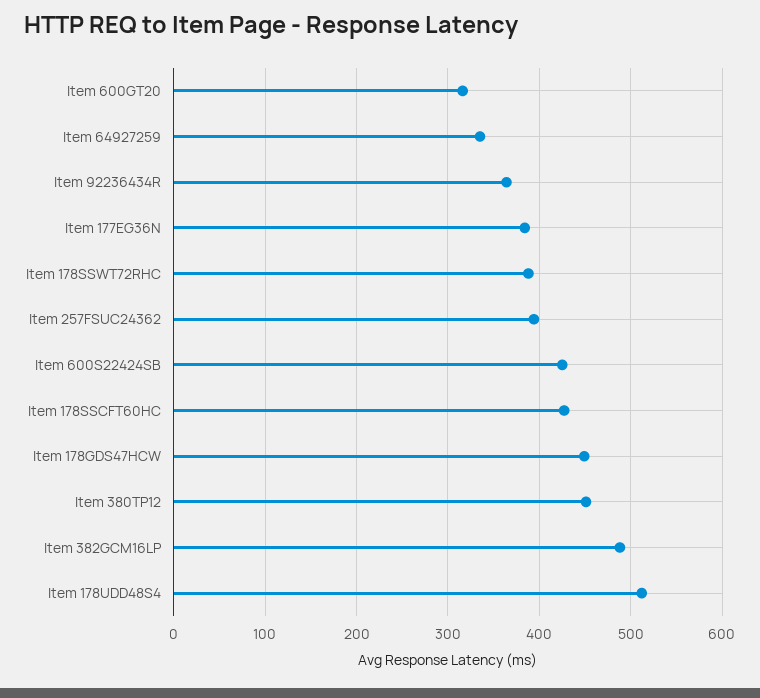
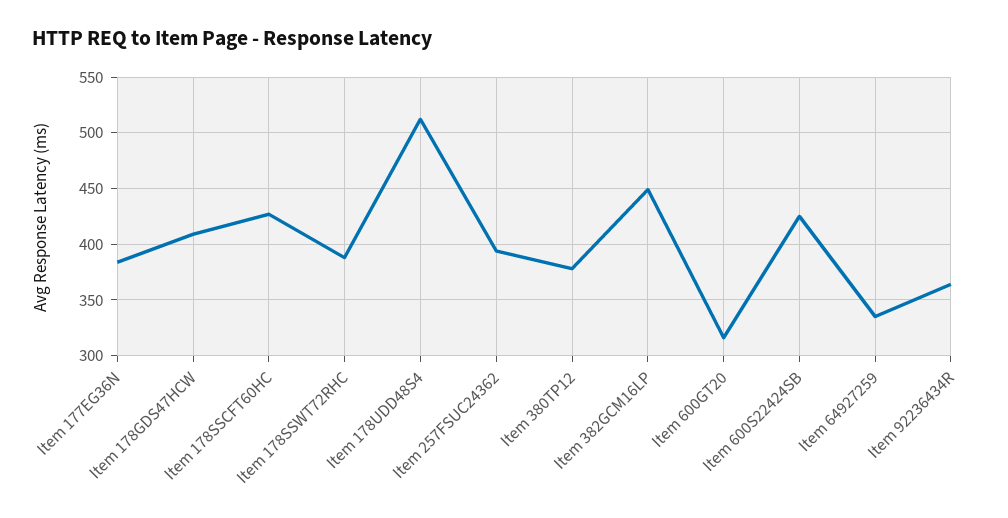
  {
    "Item 600GT20": 320,
    "Item 64927259": 340,
    "Item 92236434R": 360,
    "Item 177EG36N": 380,
    "Item 178SSWT72RHC": 390,
    "Item 257FSUC24362": 390,
    "Item 600S22424SB": 430,
    "Item 178SSCFT60HC": 430,
-   "Item 178GDS47HCW": 450,
+   "Item 178GDS47HCW": 410,
-   "Item 380TP12": 450,
+   "Item 380TP12": 380,
-   "Item 382GCM16LP": 490,
+   "Item 382GCM16LP": 450,
    "Item 178UDD48S4": 510
  }

